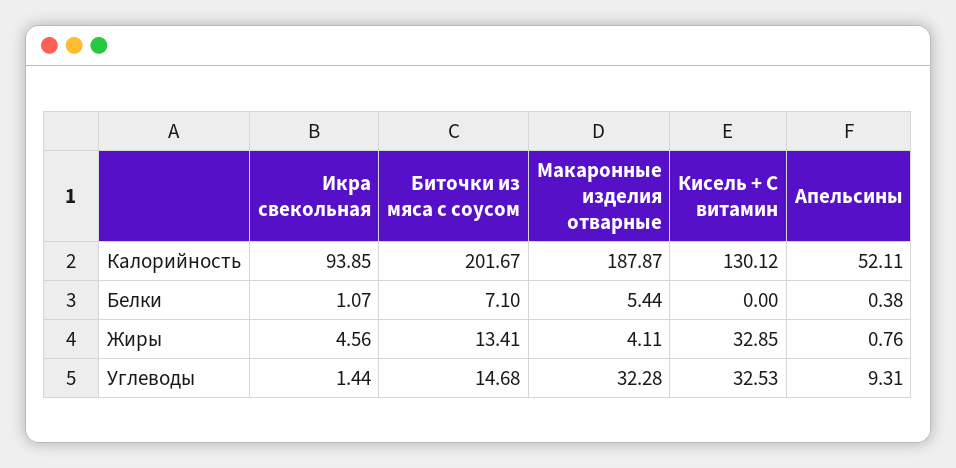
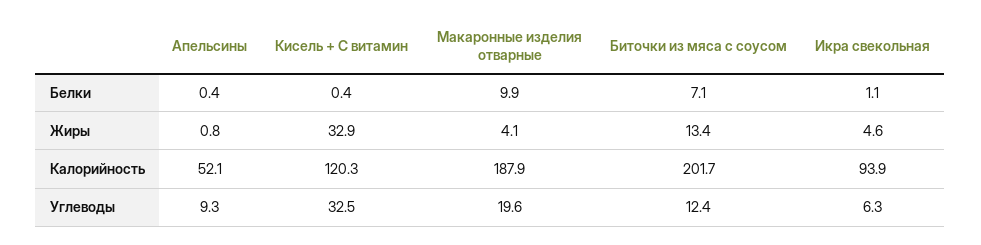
  {
    "Икра свекольная": {
      "Калорийность": 93.85,
      "Белки": 1.07,
      "Жиры": 4.56,
-     "Углеводы": 1.44
+     "Углеводы": 6.3
    },
    "Биточки из мяса с соусом": {
      "Калорийность": 201.67,
      "Белки": 7.1,
      "Жиры": 13.41,
-     "Углеводы": 14.68
+     "Углеводы": 12.4
    },
    "Макаронные изделия отварные": {
      "Калорийность": 187.87,
-     "Белки": 5.44,
+     "Белки": 9.9,
      "Жиры": 4.11,
-     "Углеводы": 32.28
+     "Углеводы": 19.6
    },
    "Кисель + С витамин": {
-     "Калорийность": 130.12,
+     "Калорийность": 120.3,
-     "Белки": 0,
+     "Белки": 0.4,
      "Жиры": 32.85,
      "Углеводы": 32.53
    },
    "Апельсины": {
      "Калорийность": 52.11,
      "Белки": 0.38,
      "Жиры": 0.76,
      "Углеводы": 9.31
    }
  }

